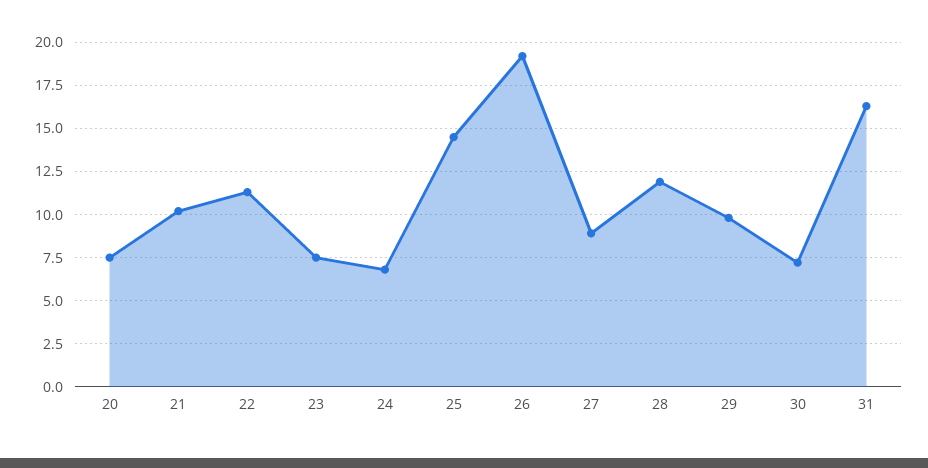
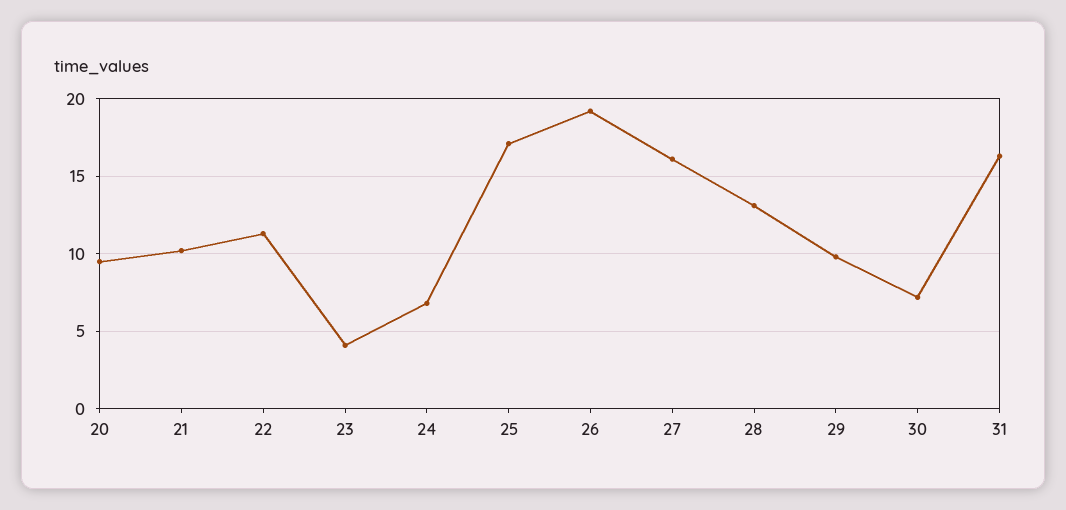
  {
-   "20": 7.5,
+   "20": 9.5,
    "21": 10,
    "22": 11.5,
-   "23": 7.5,
+   "23": 4,
    "24": 7,
-   "25": 14.5,
+   "25": 17,
    "26": 19,
-   "27": 9,
+   "27": 16,
-   "28": 12,
+   "28": 13,
    "29": 10,
    "30": 7,
    "31": 16.5
  }

